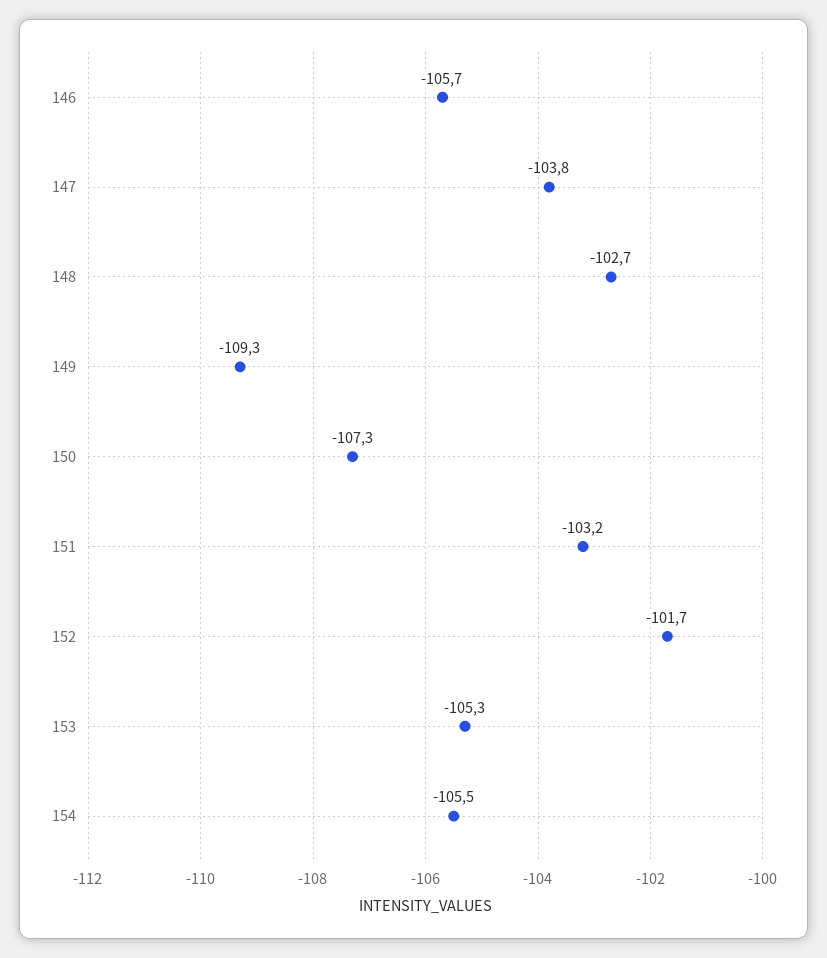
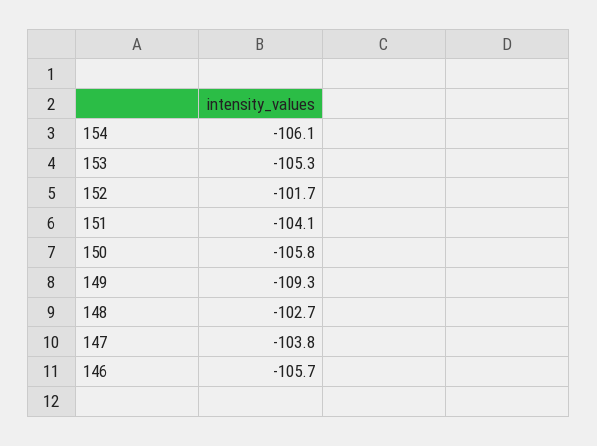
  {
    "146": -105.7,
    "147": -103.8,
    "148": -102.7,
    "149": -109.3,
-   "150": -107.3,
+   "150": -105.8,
-   "151": -103.2,
+   "151": -104.1,
    "152": -101.7,
    "153": -105.3,
-   "154": -105.5
+   "154": -106.1
  }

